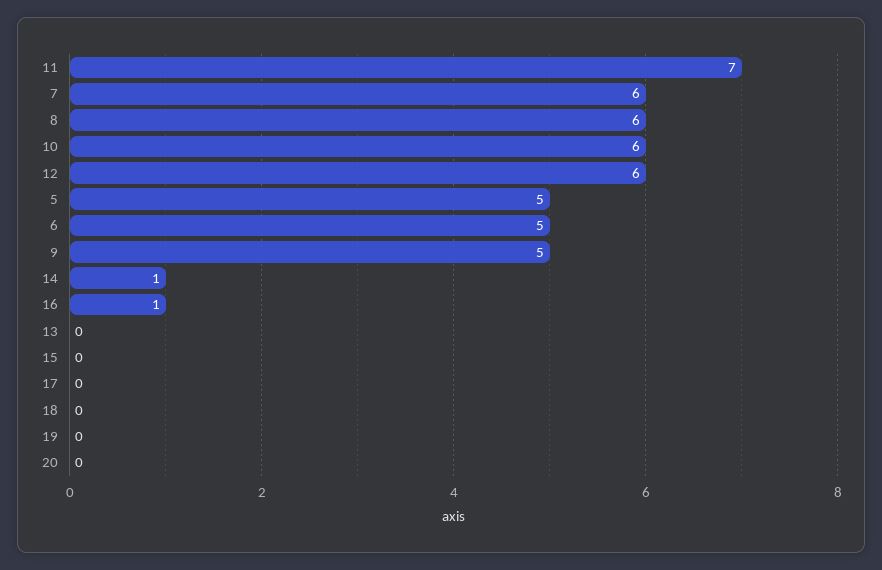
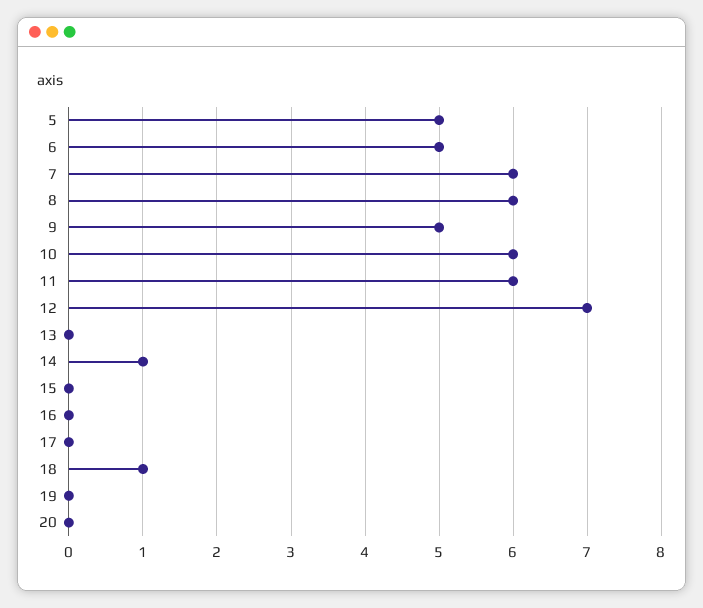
  {
-   "11": 7,
+   "11": 6,
    "7": 6,
    "8": 6,
    "10": 6,
-   "12": 6,
+   "12": 7,
    "5": 5,
    "6": 5,
    "9": 5,
    "14": 1,
-   "16": 1,
+   "16": 0,
    "13": 0,
    "15": 0,
    "17": 0,
-   "18": 0,
+   "18": 1,
    "19": 0,
    "20": 0
  }

